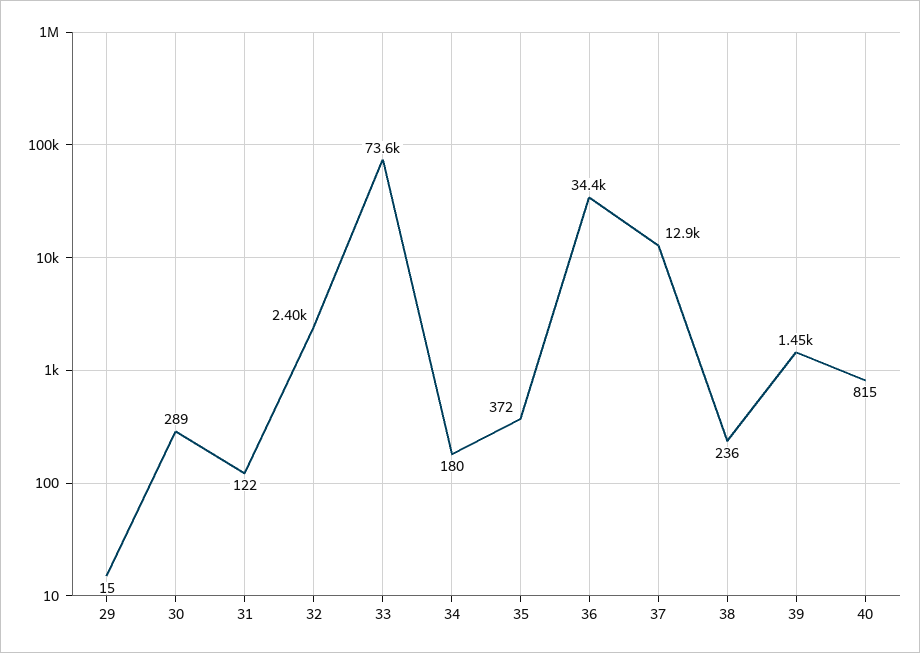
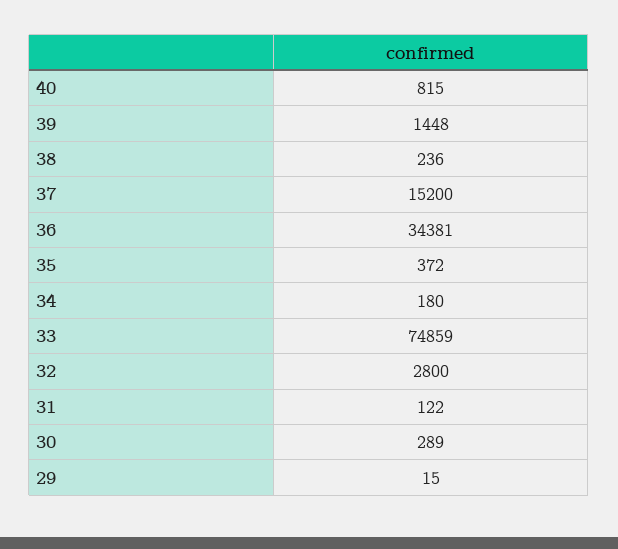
  {
    "29": 15,
    "30": 289,
    "31": 122,
-   "32": 2400,
+   "32": 2800,
-   "33": 73600,
+   "33": 74859,
    "34": 180,
    "35": 372,
    "36": 34381,
-   "37": 12900,
+   "37": 15200,
    "38": 236,
    "39": 1448,
    "40": 815
  }

